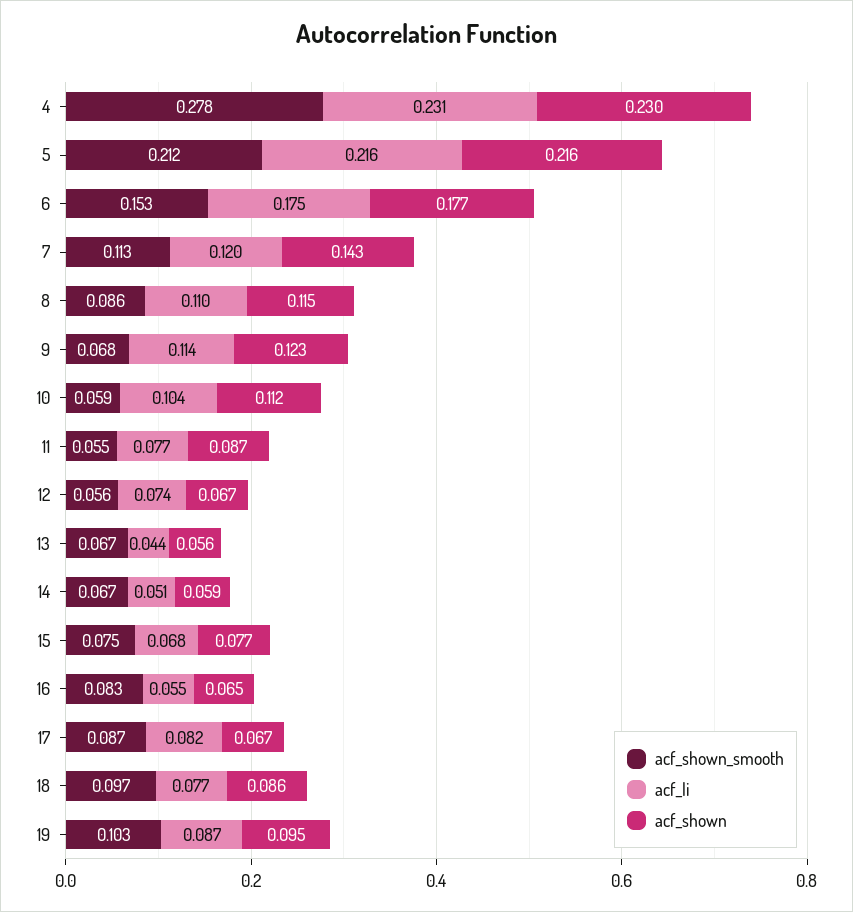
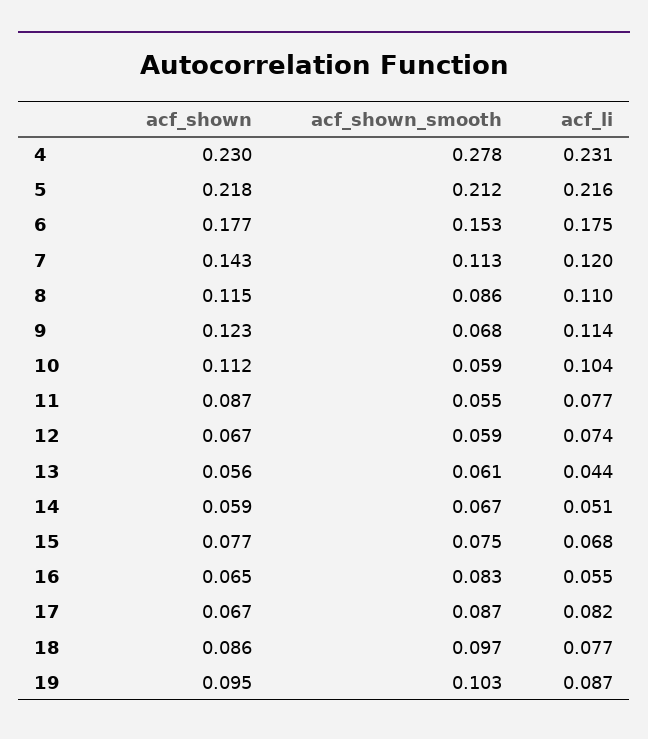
  {
    "acf_shown_smooth": {
      "4": 0.278,
      "5": 0.212,
      "6": 0.153,
      "7": 0.113,
      "8": 0.086,
      "9": 0.068,
      "10": 0.059,
      "11": 0.055,
-     "12": 0.056,
+     "12": 0.059,
-     "13": 0.067,
+     "13": 0.061,
      "14": 0.067,
      "15": 0.075,
      "16": 0.083,
      "17": 0.087,
      "18": 0.097,
      "19": 0.103
    },
    "acf_li": {
      "4": 0.231,
      "5": 0.216,
      "6": 0.175,
      "7": 0.12,
      "8": 0.11,
      "9": 0.114,
      "10": 0.104,
      "11": 0.077,
      "12": 0.074,
      "13": 0.044,
      "14": 0.051,
      "15": 0.068,
      "16": 0.055,
      "17": 0.082,
      "18": 0.077,
      "19": 0.087
    },
    "acf_shown": {
      "4": 0.23,
-     "5": 0.216,
+     "5": 0.218,
      "6": 0.177,
      "7": 0.143,
      "8": 0.115,
      "9": 0.123,
      "10": 0.112,
      "11": 0.087,
      "12": 0.067,
      "13": 0.056,
      "14": 0.059,
      "15": 0.077,
      "16": 0.065,
      "17": 0.067,
      "18": 0.086,
      "19": 0.095
    }
  }

